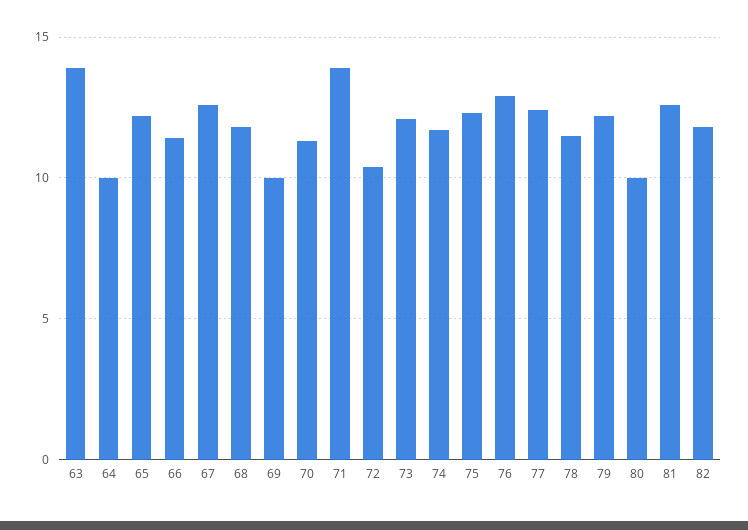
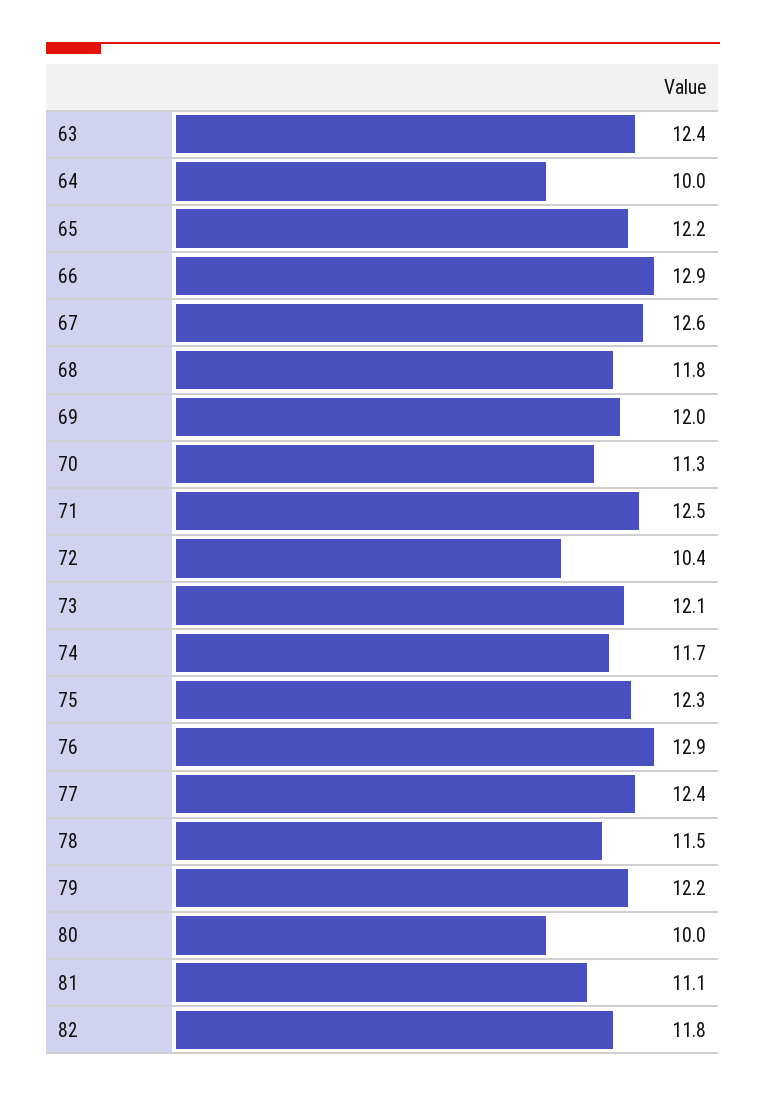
  {
-   "63": 14,
+   "63": 12.4,
    "64": 10,
    "65": 12.2,
-   "66": 11.5,
+   "66": 12.9,
    "67": 12.6,
    "68": 11.8,
-   "69": 10,
+   "69": 12,
    "70": 11.3,
-   "71": 14,
+   "71": 12.5,
    "72": 10.4,
    "73": 12.1,
    "74": 11.7,
    "75": 12.3,
    "76": 12.9,
    "77": 12.4,
    "78": 11.5,
    "79": 12.2,
    "80": 10,
-   "81": 12.5,
+   "81": 11.1,
    "82": 11.8
  }

